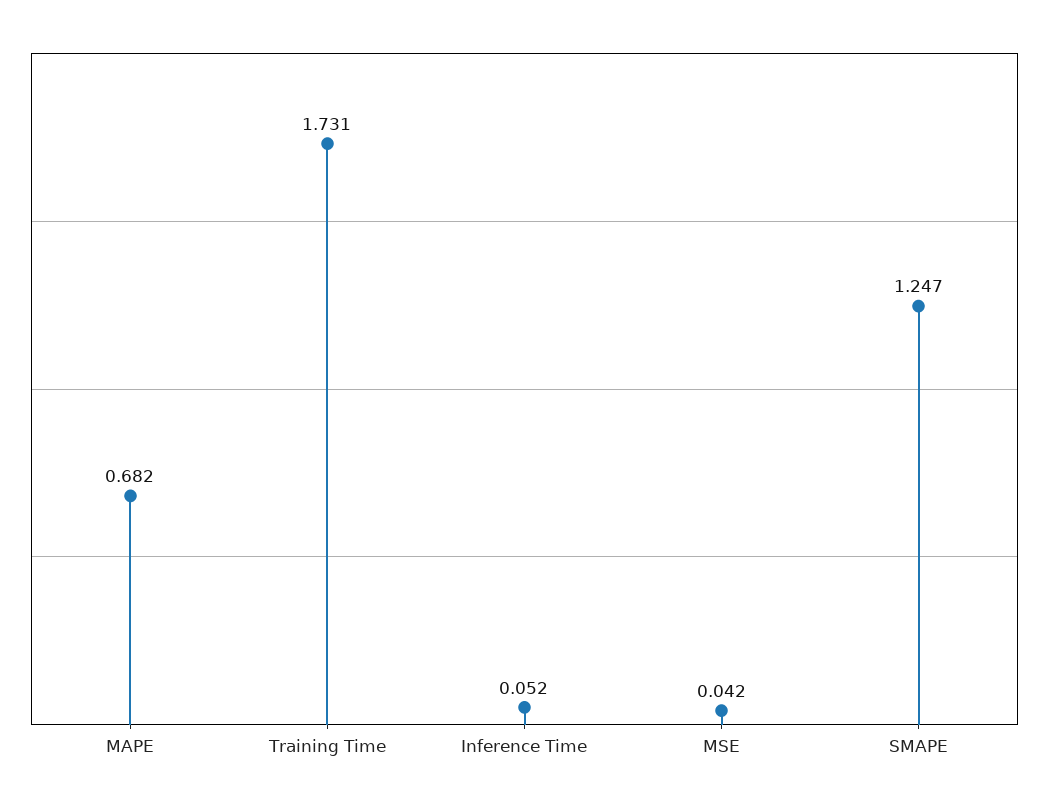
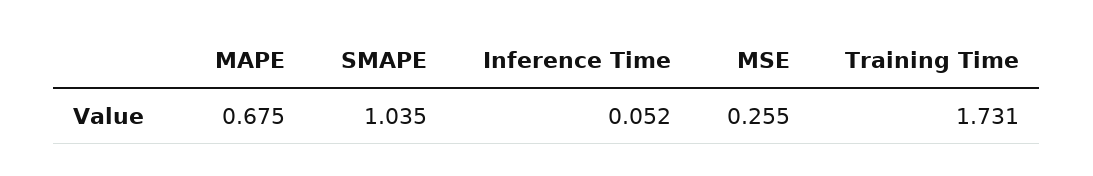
  {
-   "MAPE": 0.682,
+   "MAPE": 0.675,
    "Training Time": 1.731,
    "Inference Time": 0.052,
-   "MSE": 0.042,
+   "MSE": 0.255,
-   "SMAPE": 1.247
+   "SMAPE": 1.035
  }

